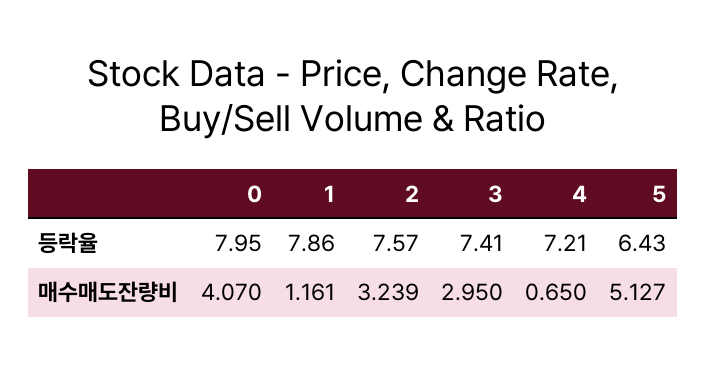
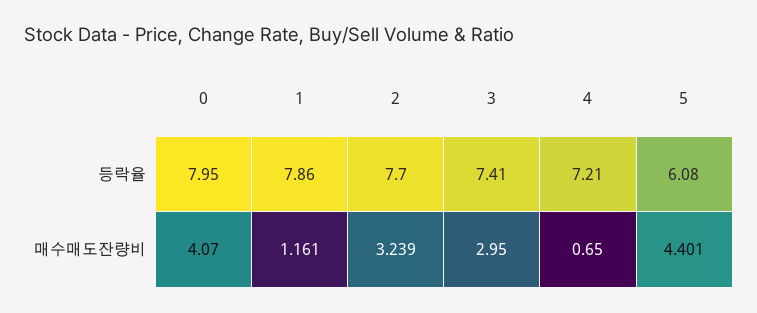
  {
    "0": {
      "등락율": 7.95,
      "매수매도잔량비": 4.07
    },
    "1": {
      "등락율": 7.86,
      "매수매도잔량비": 1.161
    },
    "2": {
-     "등락율": 7.57,
+     "등락율": 7.7,
      "매수매도잔량비": 3.239
    },
    "3": {
      "등락율": 7.41,
      "매수매도잔량비": 2.95
    },
    "4": {
      "등락율": 7.21,
      "매수매도잔량비": 0.65
    },
    "5": {
-     "등락율": 6.43,
+     "등락율": 6.08,
-     "매수매도잔량비": 5.127
+     "매수매도잔량비": 4.401
    }
  }

